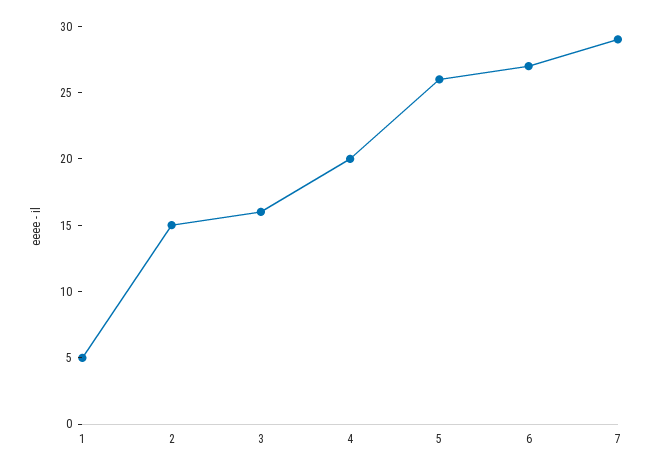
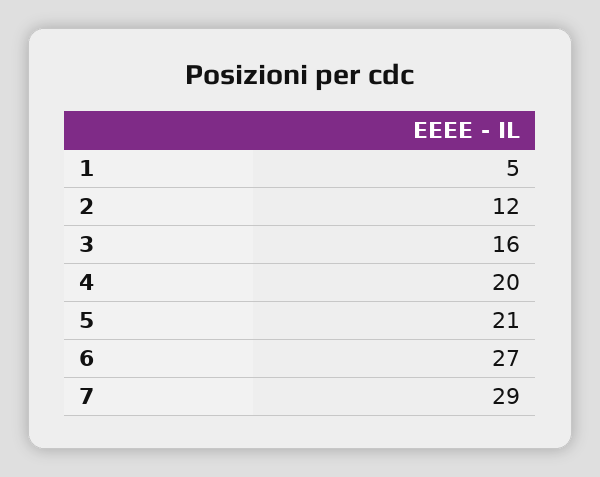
  {
    "1": 5,
-   "2": 15,
+   "2": 12,
    "3": 16,
    "4": 20,
-   "5": 26,
+   "5": 21,
    "6": 27,
    "7": 29
  }

